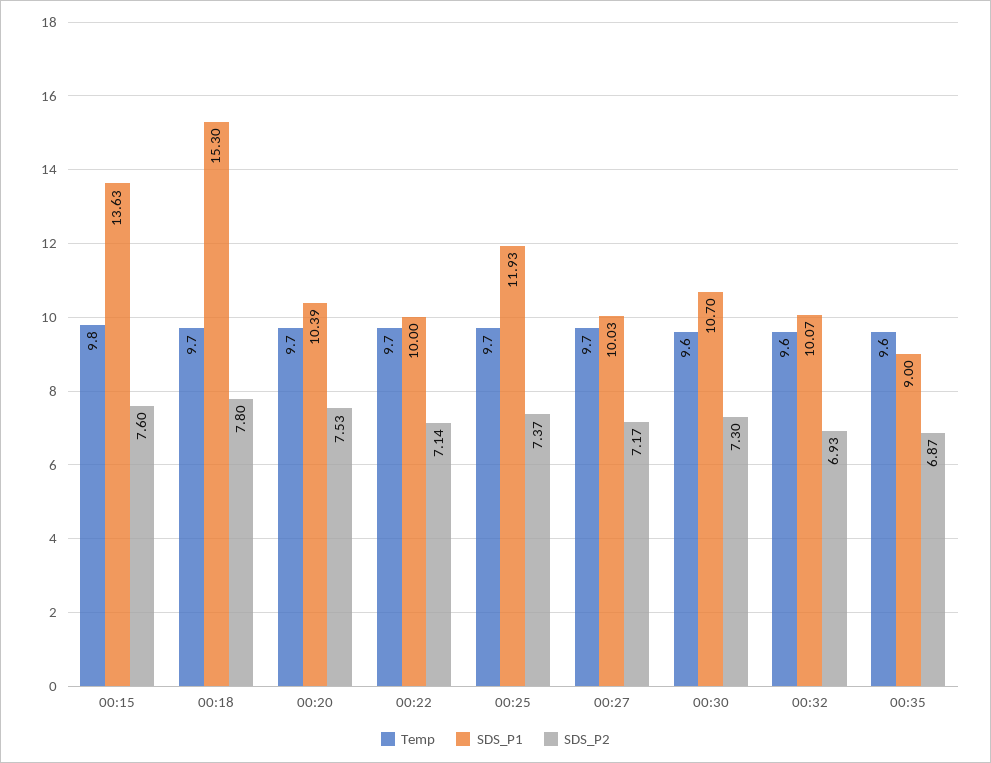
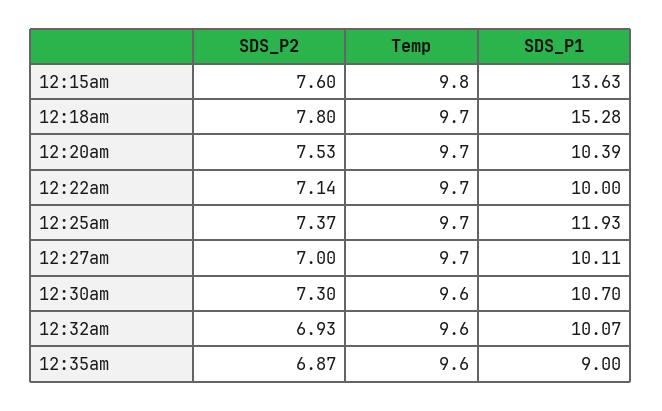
  {
    "Temp": {
      "00:15": 9.8,
      "00:18": 9.7,
      "00:20": 9.7,
      "00:22": 9.7,
      "00:25": 9.7,
      "00:27": 9.7,
      "00:30": 9.6,
      "00:32": 9.6,
      "00:35": 9.6
    },
    "SDS_P1": {
      "00:15": 13.63,
-     "00:18": 15.3,
+     "00:18": 15.28,
      "00:20": 10.39,
      "00:22": 10,
      "00:25": 11.93,
-     "00:27": 10.03,
+     "00:27": 10.11,
      "00:30": 10.7,
      "00:32": 10.07,
      "00:35": 9
    },
    "SDS_P2": {
      "00:15": 7.6,
      "00:18": 7.8,
      "00:20": 7.53,
      "00:22": 7.14,
      "00:25": 7.37,
-     "00:27": 7.17,
+     "00:27": 7,
      "00:30": 7.3,
      "00:32": 6.93,
      "00:35": 6.87
    }
  }

